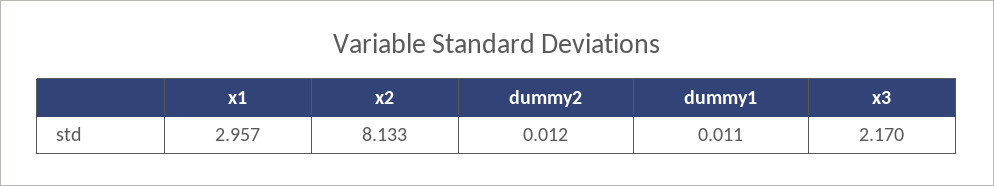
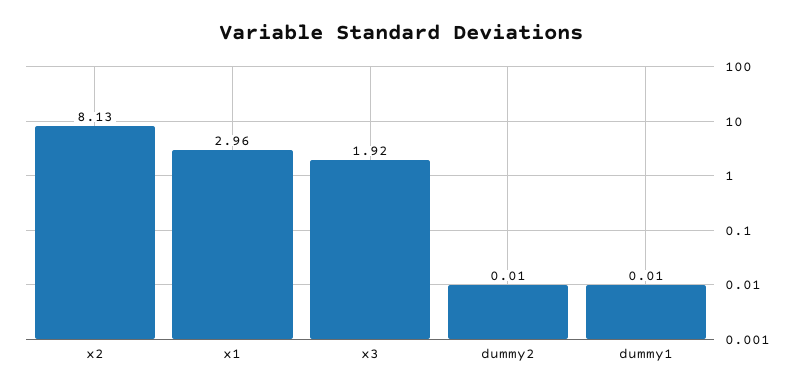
  {
    "x1": 2.957,
    "x2": 8.133,
    "dummy2": 0.012,
    "dummy1": 0.011,
-   "x3": 2.17
+   "x3": 1.92
  }

